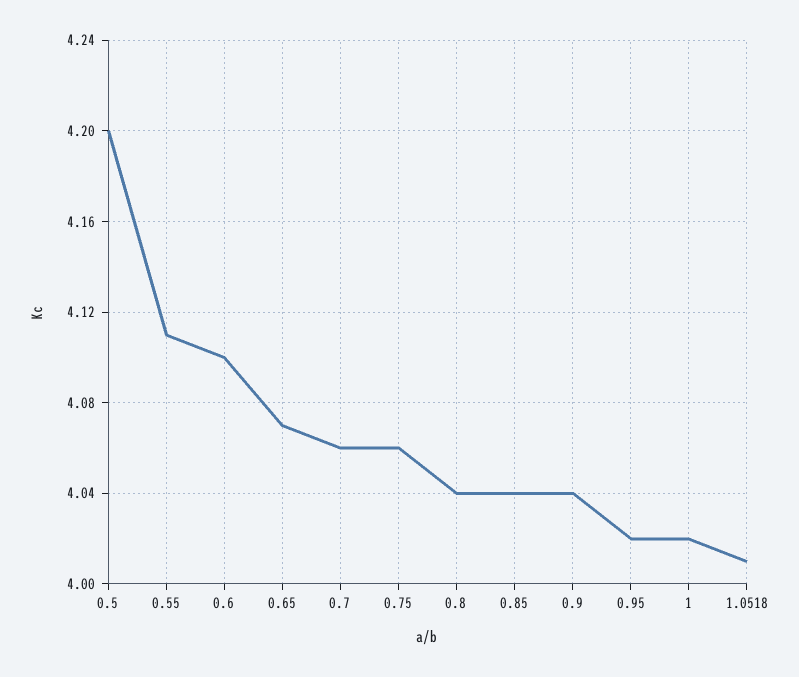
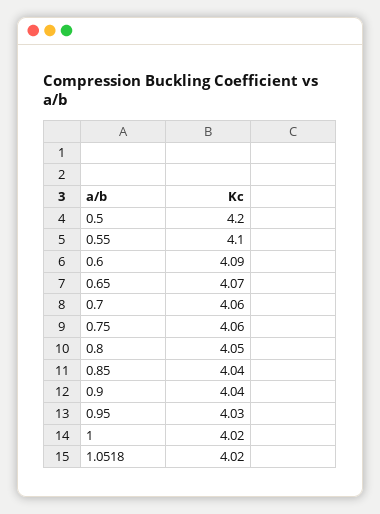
  {
    "0.5": 4.2,
-   "0.55": 4.11,
+   "0.55": 4.1,
-   "0.6": 4.1,
+   "0.6": 4.09,
    "0.65": 4.07,
    "0.7": 4.06,
    "0.75": 4.06,
-   "0.8": 4.04,
+   "0.8": 4.05,
    "0.85": 4.04,
    "0.9": 4.04,
-   "0.95": 4.02,
+   "0.95": 4.03,
    "1": 4.02,
-   "1.0518": 4.01
+   "1.0518": 4.02
  }

